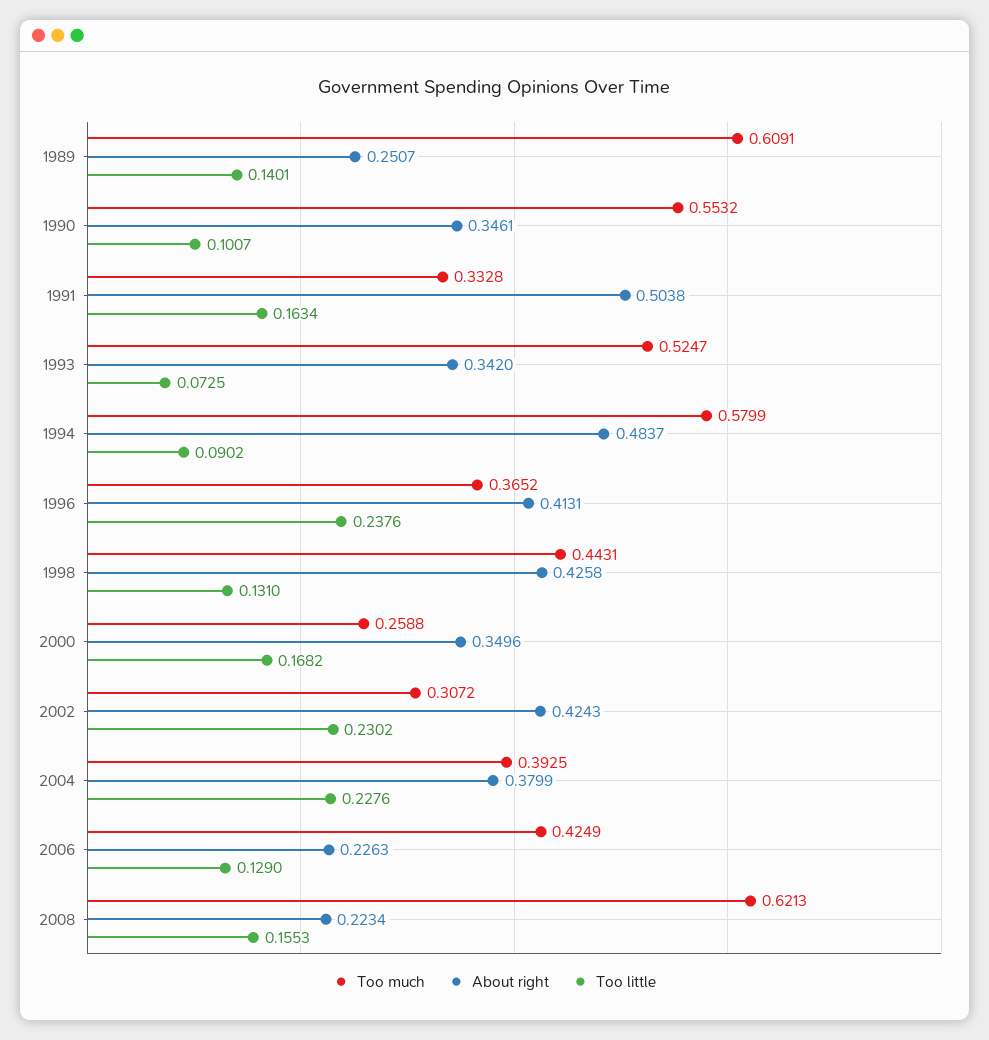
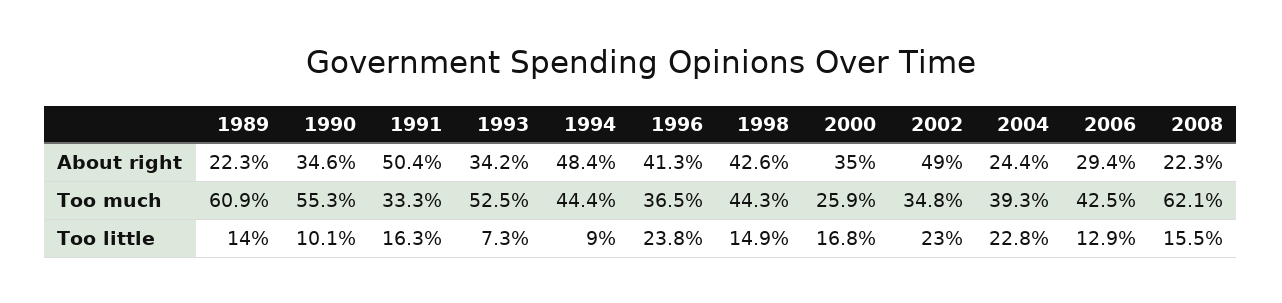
  {
    "Too much": {
      "1989": 0.6091,
      "1990": 0.5532,
      "1991": 0.3328,
      "1993": 0.5247,
-     "1994": 0.5799,
+     "1994": 0.444,
      "1996": 0.3652,
      "1998": 0.4431,
      "2000": 0.2588,
-     "2002": 0.3072,
+     "2002": 0.348,
      "2004": 0.3925,
      "2006": 0.4249,
      "2008": 0.6213
    },
    "About right": {
-     "1989": 0.2507,
+     "1989": 0.223,
      "1990": 0.3461,
      "1991": 0.5038,
      "1993": 0.342,
      "1994": 0.4837,
      "1996": 0.4131,
      "1998": 0.4258,
      "2000": 0.3496,
-     "2002": 0.4243,
+     "2002": 0.49,
-     "2004": 0.3799,
+     "2004": 0.244,
-     "2006": 0.2263,
+     "2006": 0.294,
      "2008": 0.2234
    },
    "Too little": {
      "1989": 0.1401,
      "1990": 0.1007,
      "1991": 0.1634,
      "1993": 0.0725,
      "1994": 0.0902,
      "1996": 0.2376,
-     "1998": 0.131,
+     "1998": 0.149,
      "2000": 0.1682,
      "2002": 0.2302,
      "2004": 0.2276,
      "2006": 0.129,
      "2008": 0.1553
    }
  }

